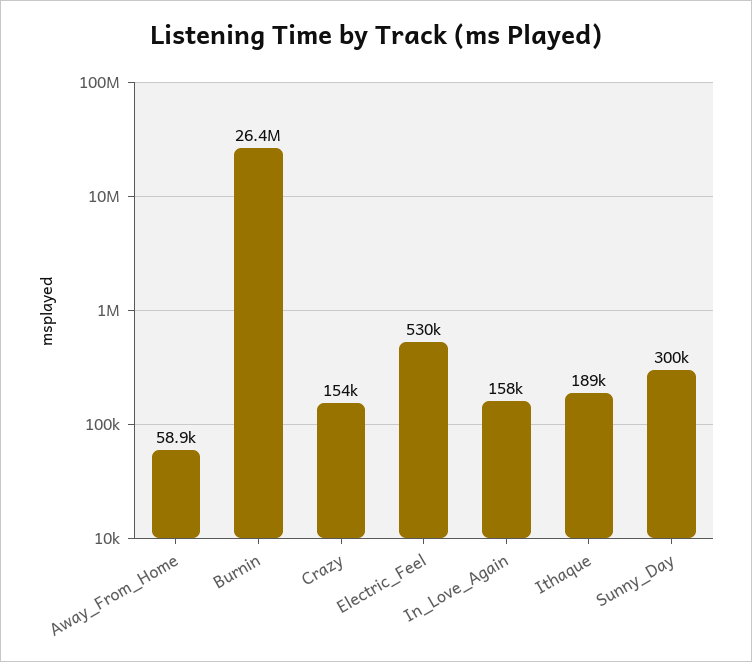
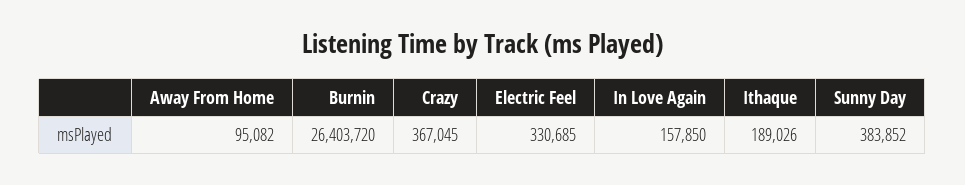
  {
-   "Away_From_Home": 58900,
+   "Away_From_Home": 95082,
    "Burnin": 26403720,
-   "Crazy": 154000,
+   "Crazy": 367045,
-   "Electric_Feel": 530000,
+   "Electric_Feel": 330685,
    "In_Love_Again": 157850,
    "Ithaque": 189026,
-   "Sunny_Day": 300000
+   "Sunny_Day": 383852
  }

